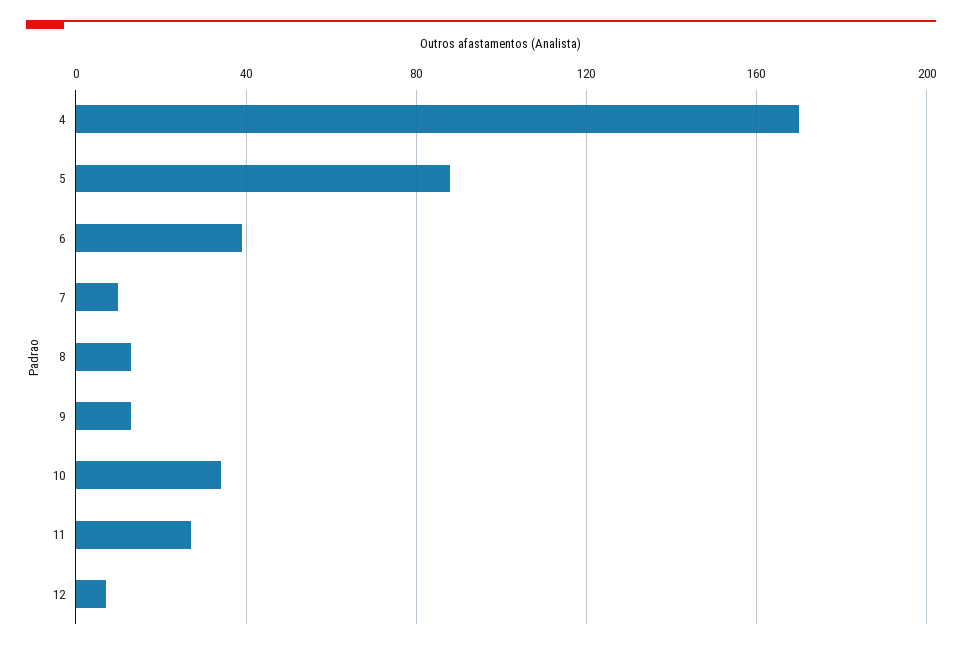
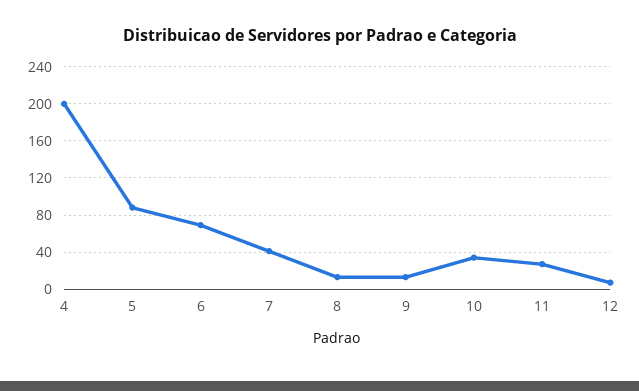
  {
-   "4": 170,
+   "4": 200,
    "5": 90,
-   "6": 40,
+   "6": 70,
-   "7": 10,
+   "7": 40,
    "8": 15,
    "9": 15,
    "10": 35,
    "11": 25,
    "12": 5
  }

